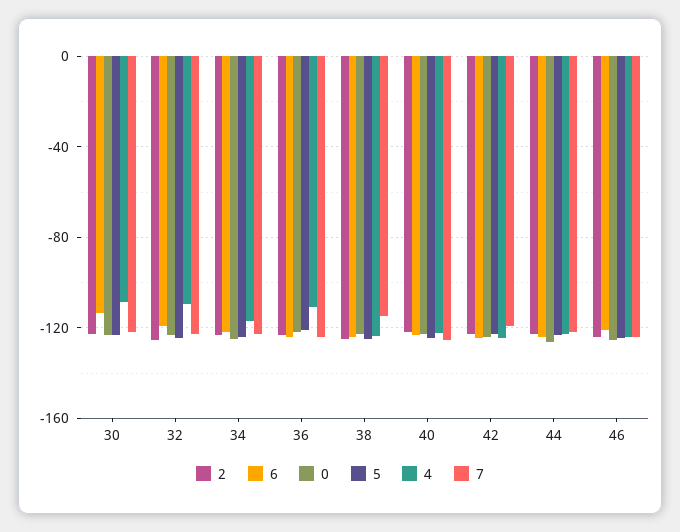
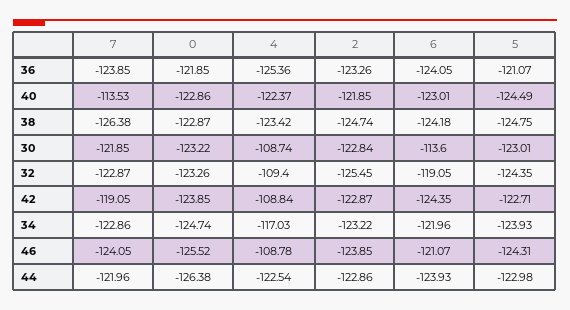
  {
    "2": {
      "30": -122.84,
      "32": -125.45,
      "34": -123.22,
      "36": -123.26,
      "38": -124.74,
      "40": -121.85,
      "42": -122.87,
      "44": -122.86,
      "46": -123.85
    },
    "6": {
      "30": -113.6,
      "32": -119.05,
      "34": -121.96,
      "36": -124.05,
      "38": -124.18,
      "40": -123.01,
      "42": -124.35,
      "44": -123.93,
      "46": -121.07
    },
    "0": {
      "30": -123.22,
      "32": -123.26,
      "34": -124.74,
      "36": -121.85,
      "38": -122.87,
      "40": -122.86,
      "42": -123.85,
      "44": -126.38,
      "46": -125.52
    },
    "5": {
      "30": -123.01,
      "32": -124.35,
      "34": -123.93,
      "36": -121.07,
      "38": -124.75,
      "40": -124.49,
      "42": -122.71,
      "44": -122.98,
      "46": -124.31
    },
    "4": {
      "30": -108.74,
      "32": -109.4,
      "34": -117.03,
-     "36": -110,
+     "36": -125.36,
      "38": -123.42,
      "40": -122.37,
-     "42": -125,
+     "42": -108.84,
      "44": -122.54,
-     "46": -125
+     "46": -108.78
    },
    "7": {
      "30": -121.85,
      "32": -122.87,
      "34": -122.86,
      "36": -123.85,
-     "38": -115,
+     "38": -126.38,
-     "40": -125,
+     "40": -113.53,
      "42": -119.05,
      "44": -121.96,
      "46": -124.05
    }
  }

